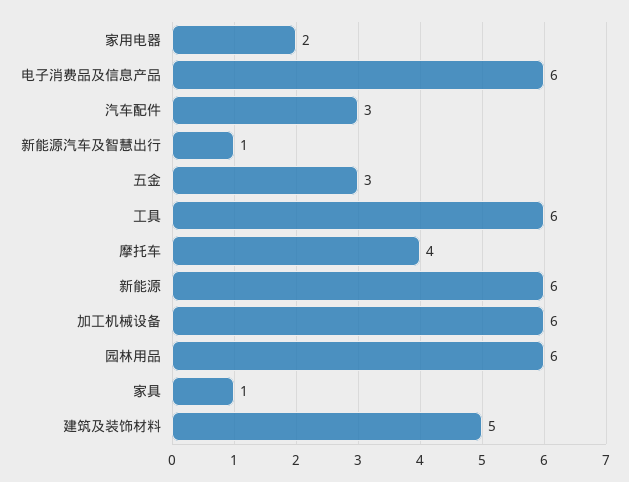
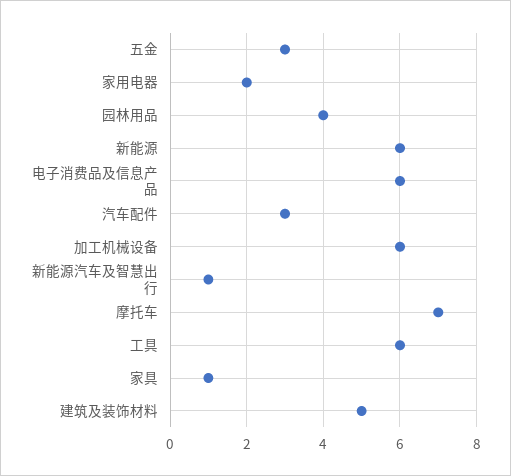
  {
    "家用电器": 2,
    "电子消费品及信息产品": 6,
    "汽车配件": 3,
    "新能源汽车及智慧出行": 1,
    "五金": 3,
    "工具": 6,
-   "摩托车": 4,
+   "摩托车": 7,
    "新能源": 6,
    "加工机械设备": 6,
-   "园林用品": 6,
+   "园林用品": 4,
    "家具": 1,
    "建筑及装饰材料": 5
  }

